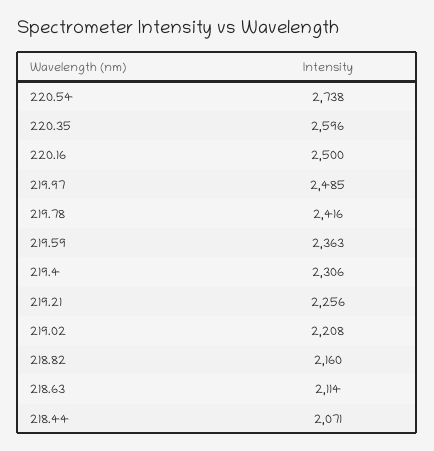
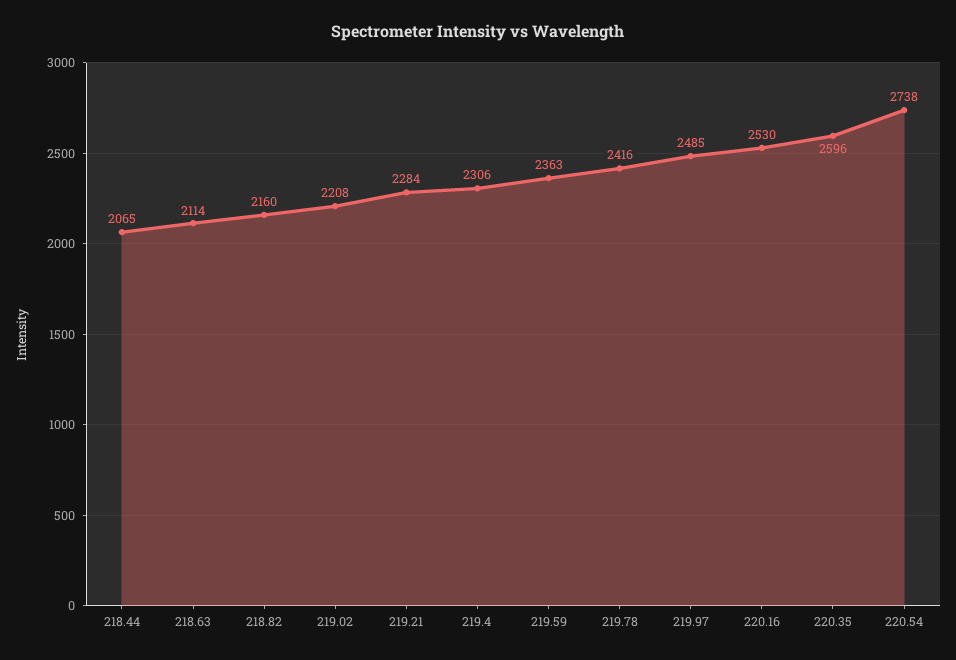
  {
    "220.54": 2738,
    "220.35": 2596,
-   "220.16": 2500,
+   "220.16": 2530,
    "219.97": 2485,
    "219.78": 2416,
    "219.59": 2363,
    "219.4": 2306,
-   "219.21": 2256,
+   "219.21": 2284,
    "219.02": 2208,
    "218.82": 2160,
    "218.63": 2114,
-   "218.44": 2071
+   "218.44": 2065
  }

